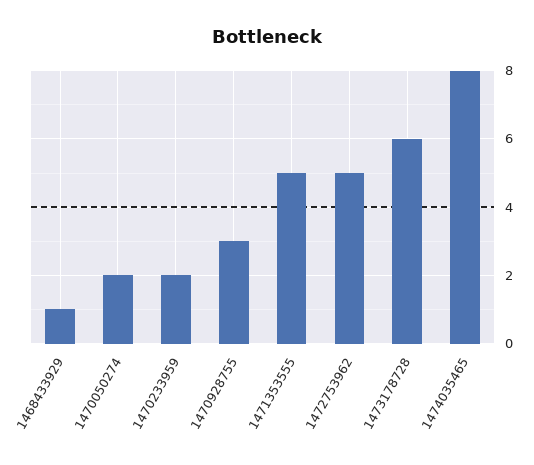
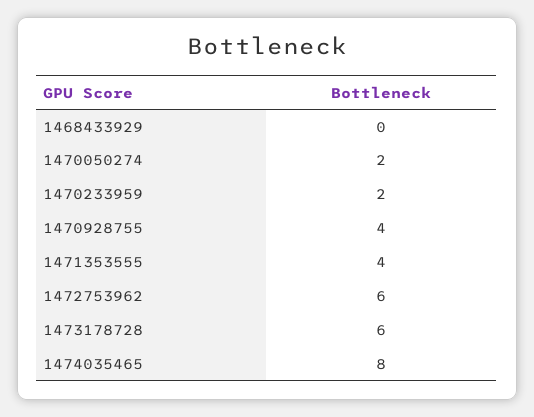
  {
-   "1468433929": 1,
+   "1468433929": 0,
    "1470050274": 2,
    "1470233959": 2,
-   "1470928755": 3,
+   "1470928755": 4,
-   "1471353555": 5,
+   "1471353555": 4,
-   "1472753962": 5,
+   "1472753962": 6,
    "1473178728": 6,
    "1474035465": 8
  }

